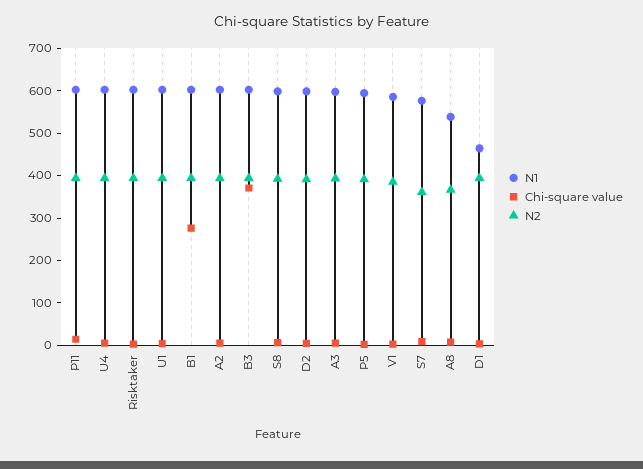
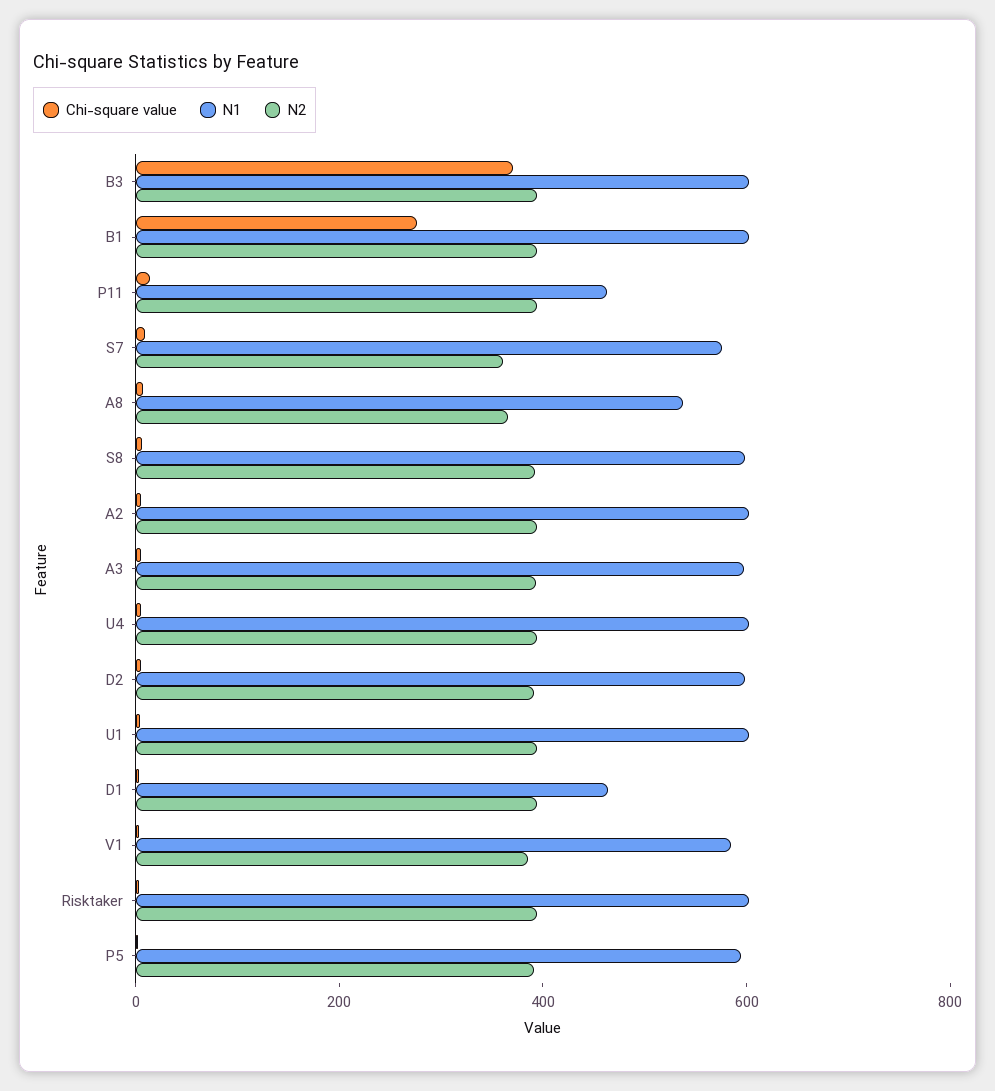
  {
    "N1": {
-     "P11": 600,
+     "P11": 450,
      "U4": 600,
      "Risktaker": 600,
      "U1": 600,
      "B1": 600,
      "A2": 600,
      "B3": 600,
      "S8": 600,
      "D2": 600,
      "A3": 600,
      "P5": 600,
      "V1": 580,
      "S7": 580,
      "A8": 540,
      "D1": 460
    },
    "Chi-square value": {
      "P11": 20,
      "U4": 0,
      "Risktaker": 0,
      "U1": 0,
      "B1": 280,
      "A2": 0,
      "B3": 380,
      "S8": 0,
      "D2": 0,
      "A3": 0,
      "P5": 0,
      "V1": 0,
      "S7": 0,
      "A8": 0,
      "D1": 0
    },
    "N2": {
      "P11": 400,
      "U4": 400,
      "Risktaker": 400,
      "U1": 400,
      "B1": 400,
      "A2": 400,
      "B3": 400,
      "S8": 400,
      "D2": 400,
      "A3": 400,
      "P5": 400,
      "V1": 380,
      "S7": 360,
      "A8": 360,
      "D1": 400
    }
  }

